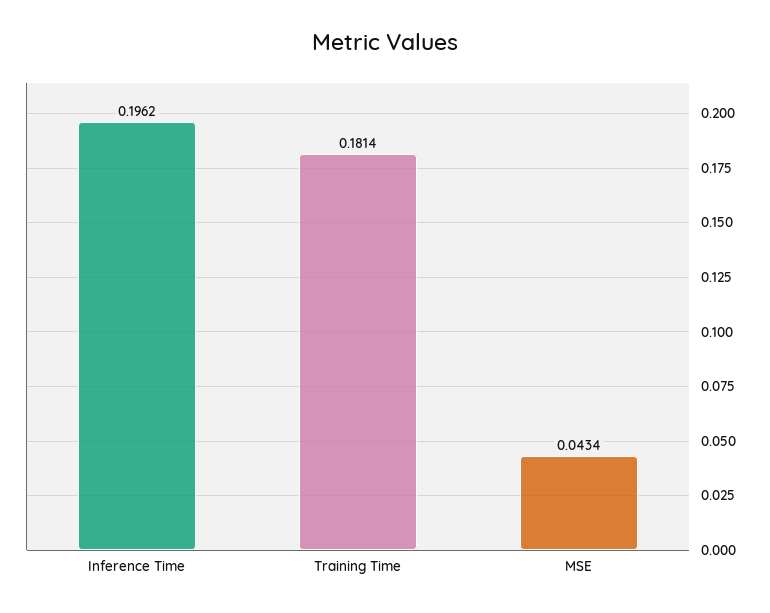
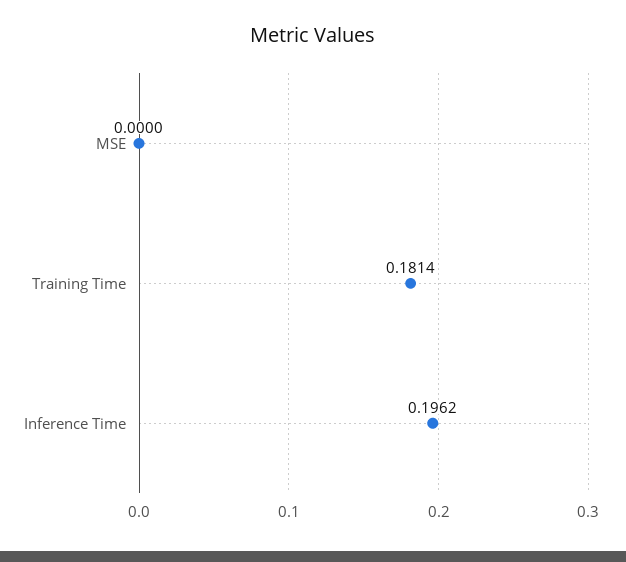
  {
    "Inference Time": 0.1962,
    "Training Time": 0.1814,
-   "MSE": 0.0434
+   "MSE": 0
  }

